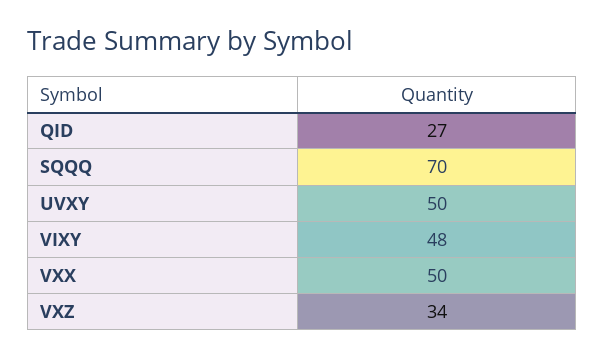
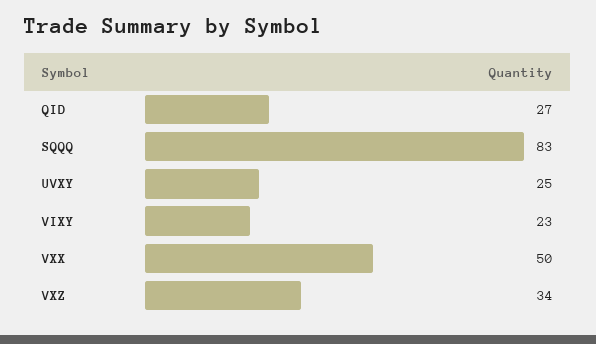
  {
    "QID": 27,
-   "SQQQ": 70,
+   "SQQQ": 83,
-   "UVXY": 50,
+   "UVXY": 25,
-   "VIXY": 48,
+   "VIXY": 23,
    "VXX": 50,
    "VXZ": 34
  }

